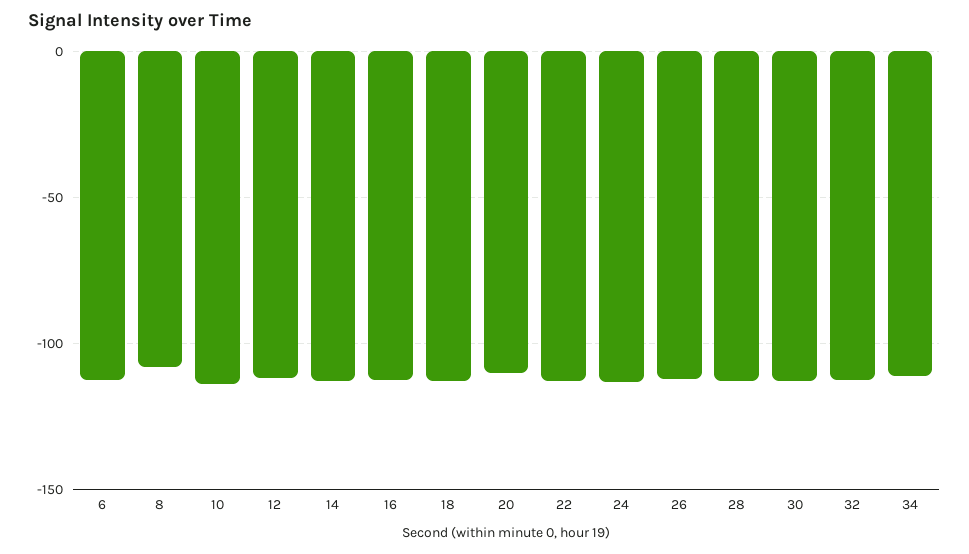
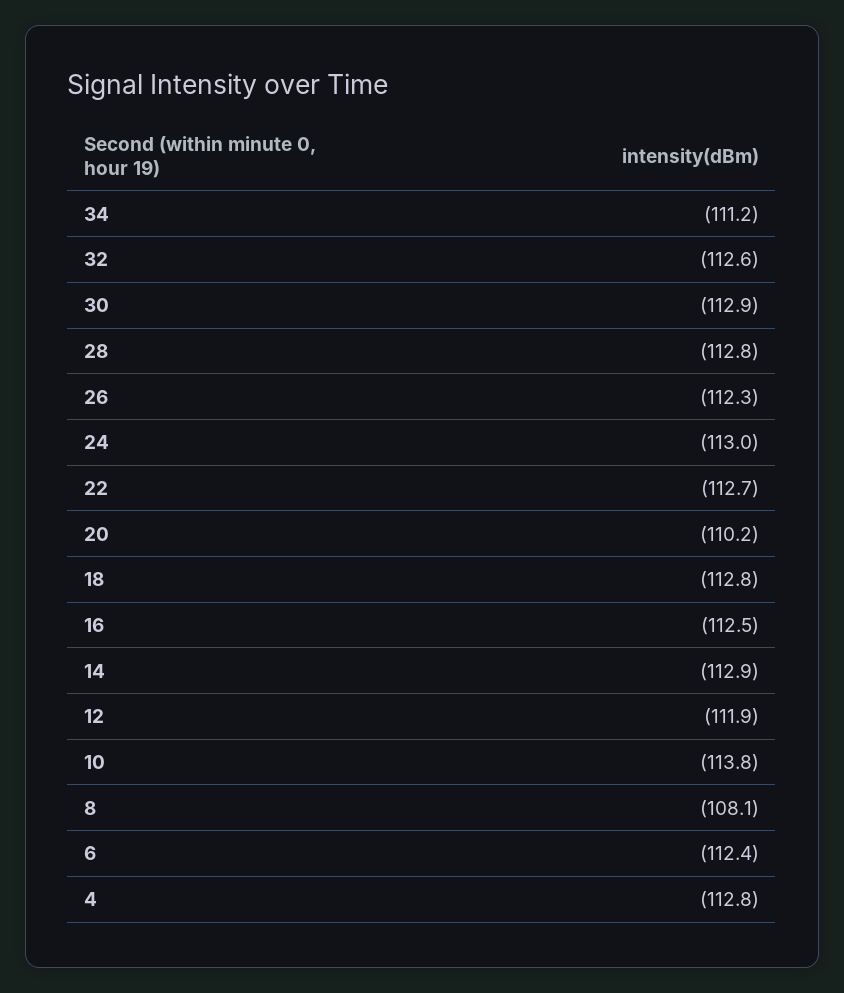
  {
    "6": -112.4,
    "8": -108.1,
    "10": -113.8,
    "12": -111.9,
    "14": -112.9,
    "16": -112.5,
    "18": -112.8,
    "20": -110.2,
    "22": -112.7,
    "24": -113,
    "26": -112.3,
    "28": -112.8,
    "30": -112.9,
    "32": -112.6,
-   "34": -111.2
+   "34": -111.2,
+   "4": -112.8
  }

